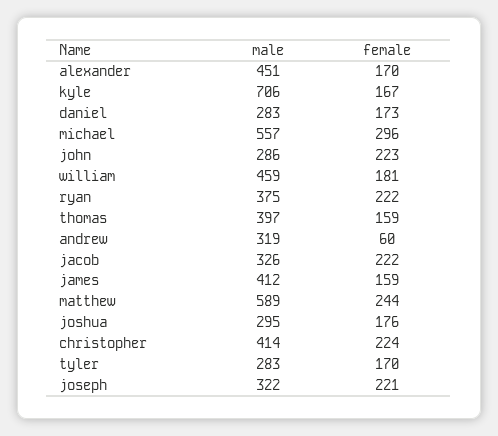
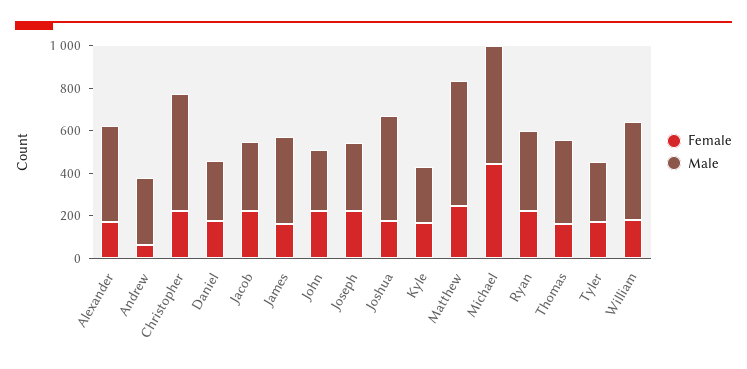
  {
    "male": {
      "alexander": 451,
-     "kyle": 706,
+     "kyle": 250,
      "daniel": 283,
      "michael": 557,
      "john": 286,
      "william": 459,
      "ryan": 375,
      "thomas": 397,
      "andrew": 319,
      "jacob": 326,
      "james": 412,
      "matthew": 589,
-     "joshua": 295,
+     "joshua": 500,
-     "christopher": 414,
+     "christopher": 550,
      "tyler": 283,
      "joseph": 322
    },
    "female": {
      "alexander": 170,
      "kyle": 167,
      "daniel": 173,
-     "michael": 296,
+     "michael": 450,
      "john": 223,
      "william": 181,
      "ryan": 222,
      "thomas": 159,
      "andrew": 60,
      "jacob": 222,
      "james": 159,
      "matthew": 244,
      "joshua": 176,
      "christopher": 224,
      "tyler": 170,
      "joseph": 221
    }
  }

